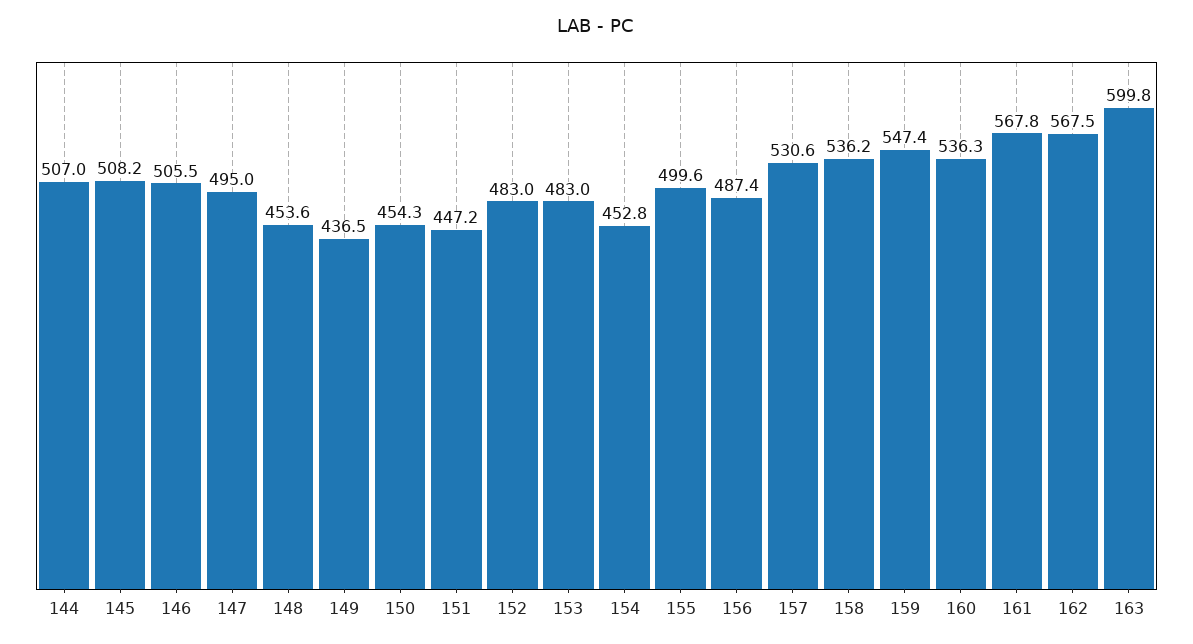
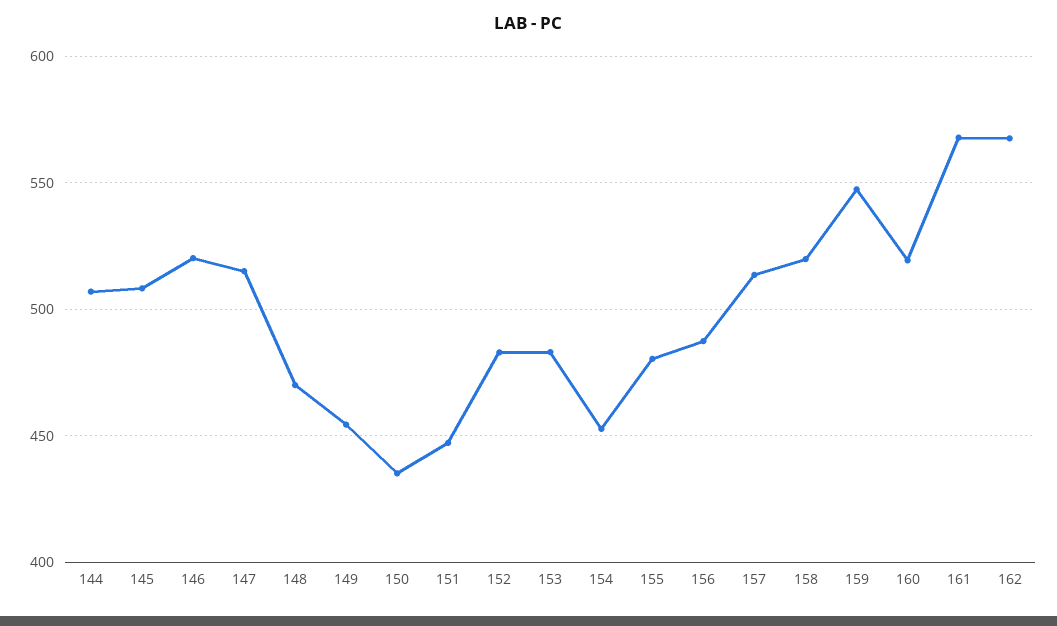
  {
    "144": 507,
    "145": 508.2,
-   "146": 505.5,
+   "146": 520,
-   "147": 495,
+   "147": 515,
-   "148": 453.6,
+   "148": 470,
-   "149": 436.5,
+   "149": 455,
-   "150": 454.3,
+   "150": 435,
    "151": 447.2,
    "152": 483,
    "153": 483,
    "154": 452.8,
-   "155": 499.6,
+   "155": 480,
    "156": 487.4,
-   "157": 530.6,
+   "157": 515,
-   "158": 536.2,
+   "158": 520,
    "159": 547.4,
-   "160": 536.3,
+   "160": 520,
    "161": 567.8,
-   "162": 567.5,
+   "162": 567.5
-   "163": 599.8
  }

